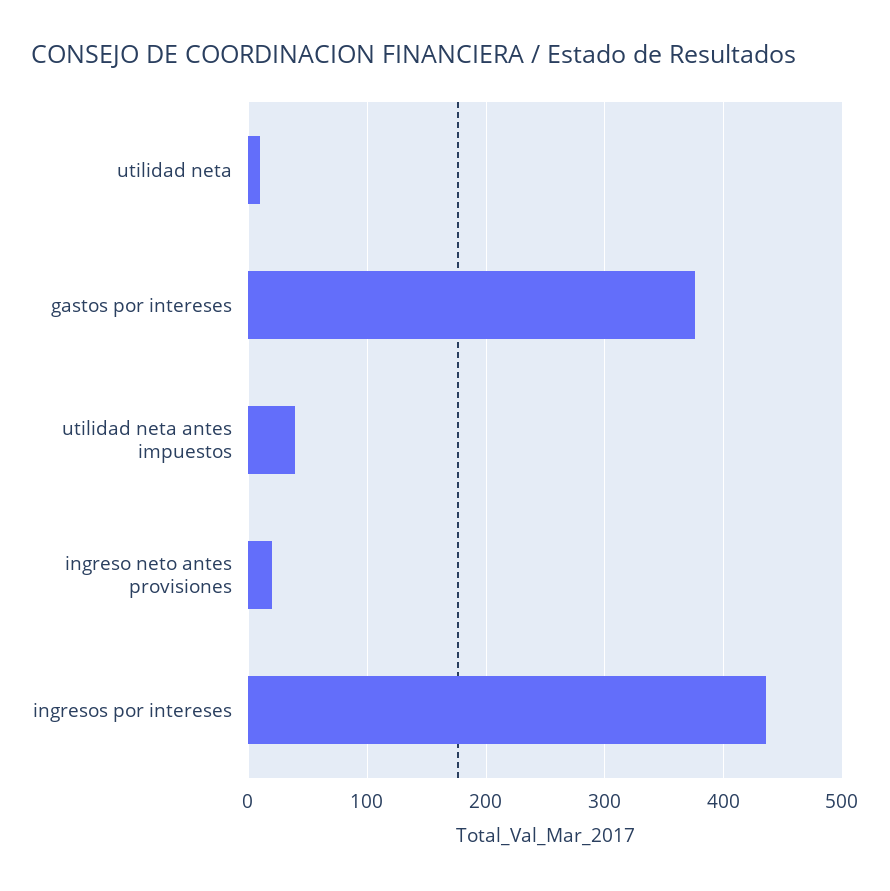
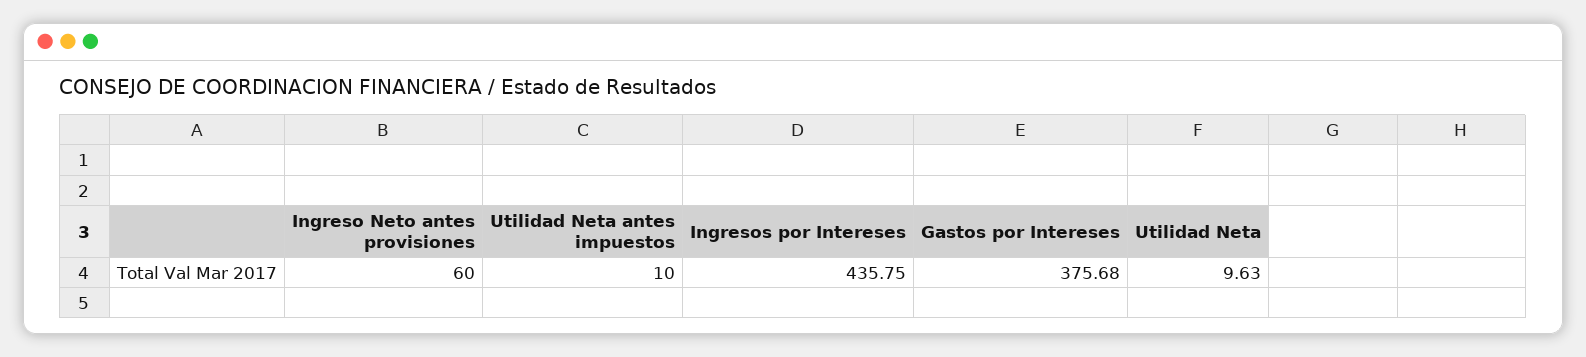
  {
    "utilidad neta": 9.63,
    "gastos por intereses": 375.68,
-   "utilidad neta antes impuestos": 40,
+   "utilidad neta antes impuestos": 10,
-   "ingreso neto antes provisiones": 20,
+   "ingreso neto antes provisiones": 60,
    "ingresos por intereses": 435.75
  }

